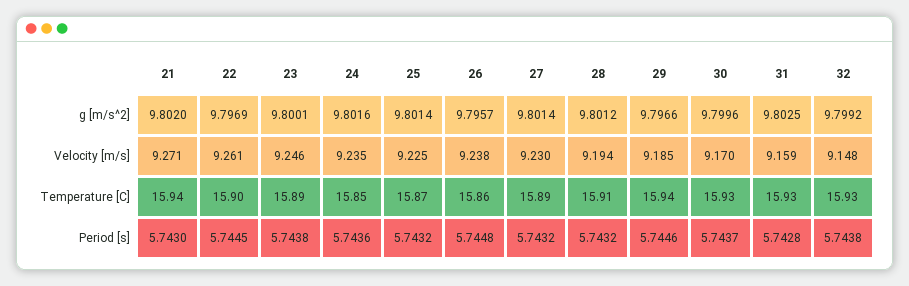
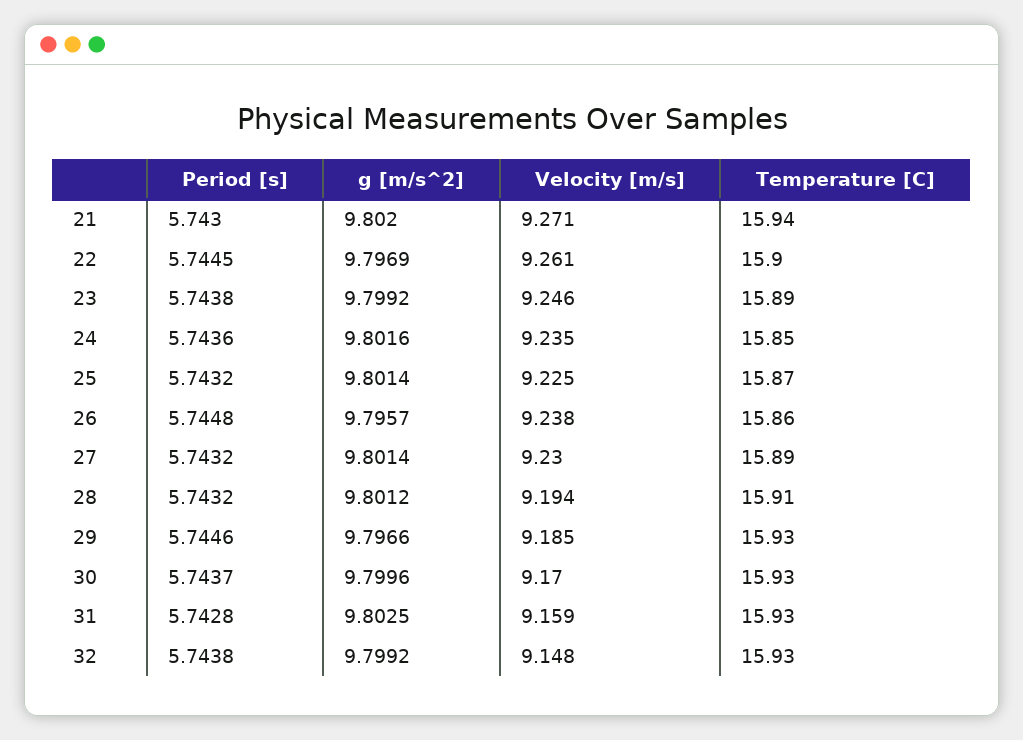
  {
    "21": {
      "g [m/s^2]": 9.802,
      "Velocity [m/s]": 9.271,
      "Temperature [C]": 15.94,
      "Period [s]": 5.743
    },
    "22": {
      "g [m/s^2]": 9.7969,
      "Velocity [m/s]": 9.261,
      "Temperature [C]": 15.9,
      "Period [s]": 5.7445
    },
    "23": {
-     "g [m/s^2]": 9.8001,
+     "g [m/s^2]": 9.7992,
      "Velocity [m/s]": 9.246,
      "Temperature [C]": 15.89,
      "Period [s]": 5.7438
    },
    "24": {
      "g [m/s^2]": 9.8016,
      "Velocity [m/s]": 9.235,
      "Temperature [C]": 15.85,
      "Period [s]": 5.7436
    },
    "25": {
      "g [m/s^2]": 9.8014,
      "Velocity [m/s]": 9.225,
      "Temperature [C]": 15.87,
      "Period [s]": 5.7432
    },
    "26": {
      "g [m/s^2]": 9.7957,
      "Velocity [m/s]": 9.238,
      "Temperature [C]": 15.86,
      "Period [s]": 5.7448
    },
    "27": {
      "g [m/s^2]": 9.8014,
      "Velocity [m/s]": 9.23,
      "Temperature [C]": 15.89,
      "Period [s]": 5.7432
    },
    "28": {
      "g [m/s^2]": 9.8012,
      "Velocity [m/s]": 9.194,
      "Temperature [C]": 15.91,
      "Period [s]": 5.7432
    },
    "29": {
      "g [m/s^2]": 9.7966,
      "Velocity [m/s]": 9.185,
-     "Temperature [C]": 15.94,
+     "Temperature [C]": 15.93,
      "Period [s]": 5.7446
    },
    "30": {
      "g [m/s^2]": 9.7996,
      "Velocity [m/s]": 9.17,
      "Temperature [C]": 15.93,
      "Period [s]": 5.7437
    },
    "31": {
      "g [m/s^2]": 9.8025,
      "Velocity [m/s]": 9.159,
      "Temperature [C]": 15.93,
      "Period [s]": 5.7428
    },
    "32": {
      "g [m/s^2]": 9.7992,
      "Velocity [m/s]": 9.148,
      "Temperature [C]": 15.93,
      "Period [s]": 5.7438
    }
  }

